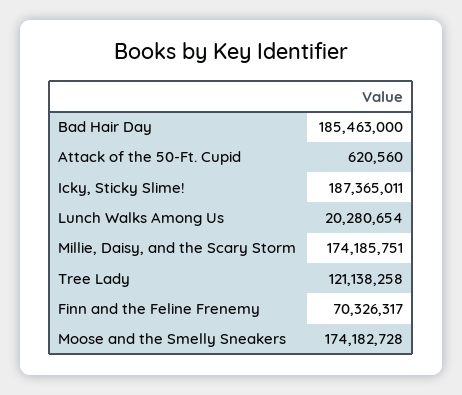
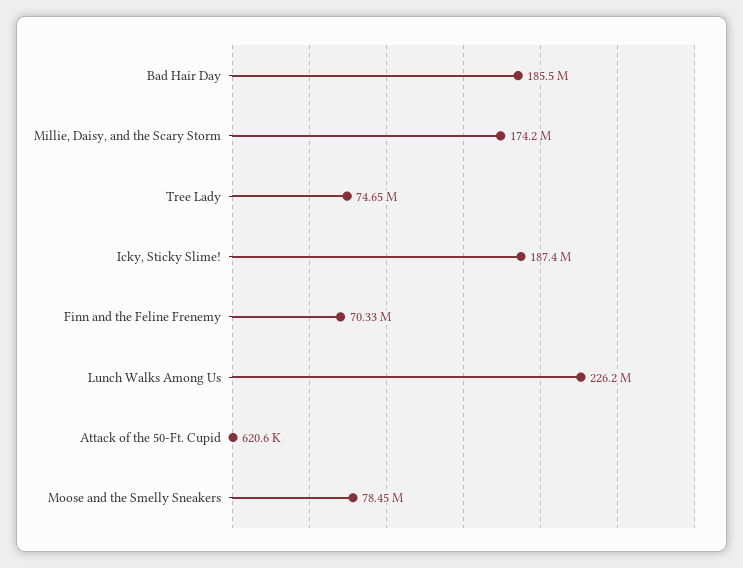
  {
    "Bad Hair Day": 185463000,
    "Attack of the 50-Ft. Cupid": 620560,
    "Icky, Sticky Slime!": 187365011,
-   "Lunch Walks Among Us": 20280654,
+   "Lunch Walks Among Us": 226200000,
    "Millie, Daisy, and the Scary Storm": 174185751,
-   "Tree Lady": 121138258,
+   "Tree Lady": 74650000,
    "Finn and the Feline Frenemy": 70326317,
-   "Moose and the Smelly Sneakers": 174182728
+   "Moose and the Smelly Sneakers": 78450000
  }

